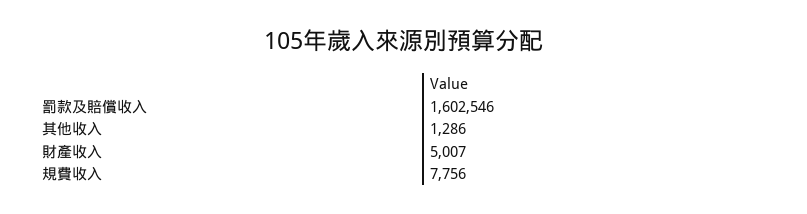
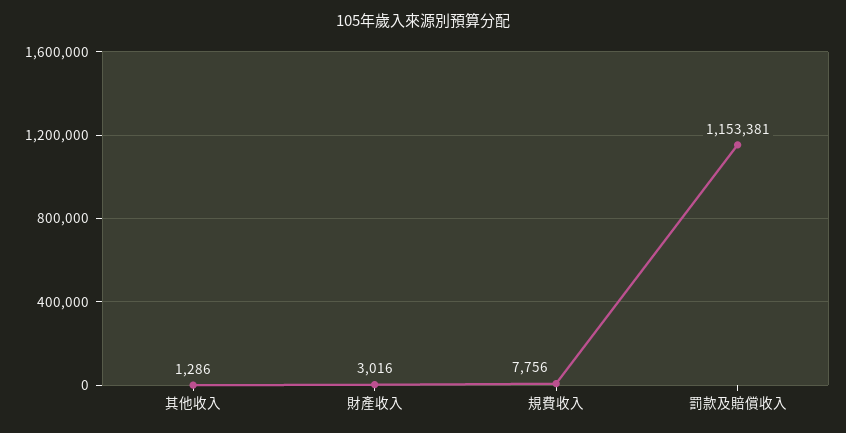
  {
-   "罰款及賠償收入": 1602546,
+   "罰款及賠償收入": 1153381,
    "其他收入": 1286,
-   "財產收入": 5007,
+   "財產收入": 3016,
    "規費收入": 7756
  }

